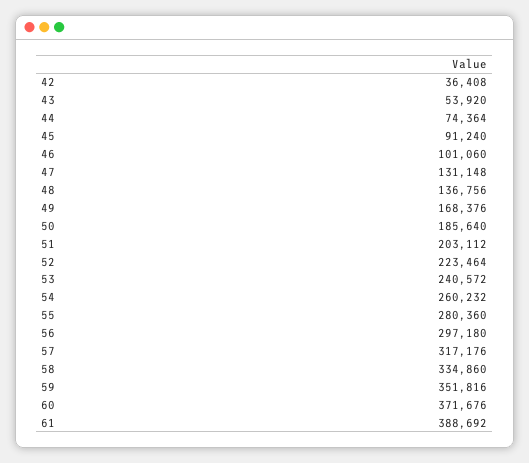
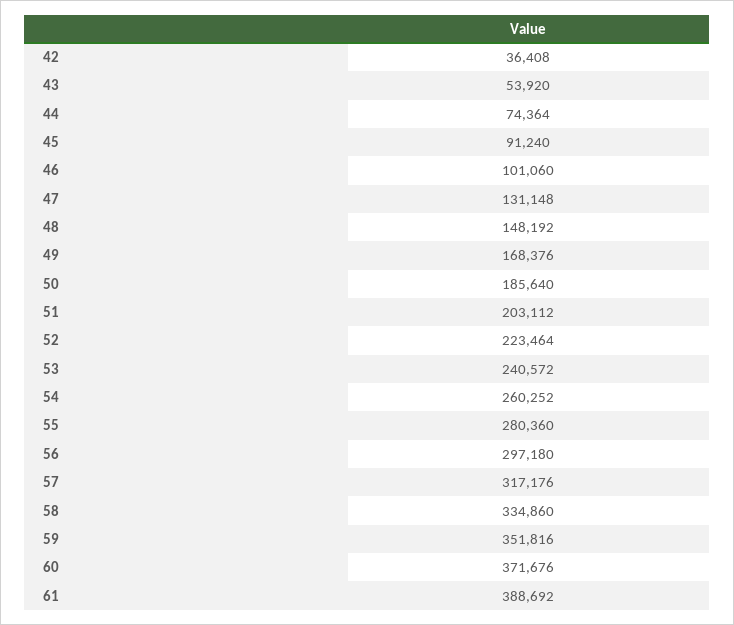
  {
    "42": 36408,
    "43": 53920,
    "44": 74364,
    "45": 91240,
    "46": 101060,
    "47": 131148,
-   "48": 136756,
+   "48": 148192,
    "49": 168376,
    "50": 185640,
    "51": 203112,
    "52": 223464,
    "53": 240572,
-   "54": 260232,
+   "54": 260252,
    "55": 280360,
    "56": 297180,
    "57": 317176,
    "58": 334860,
    "59": 351816,
    "60": 371676,
    "61": 388692
  }

